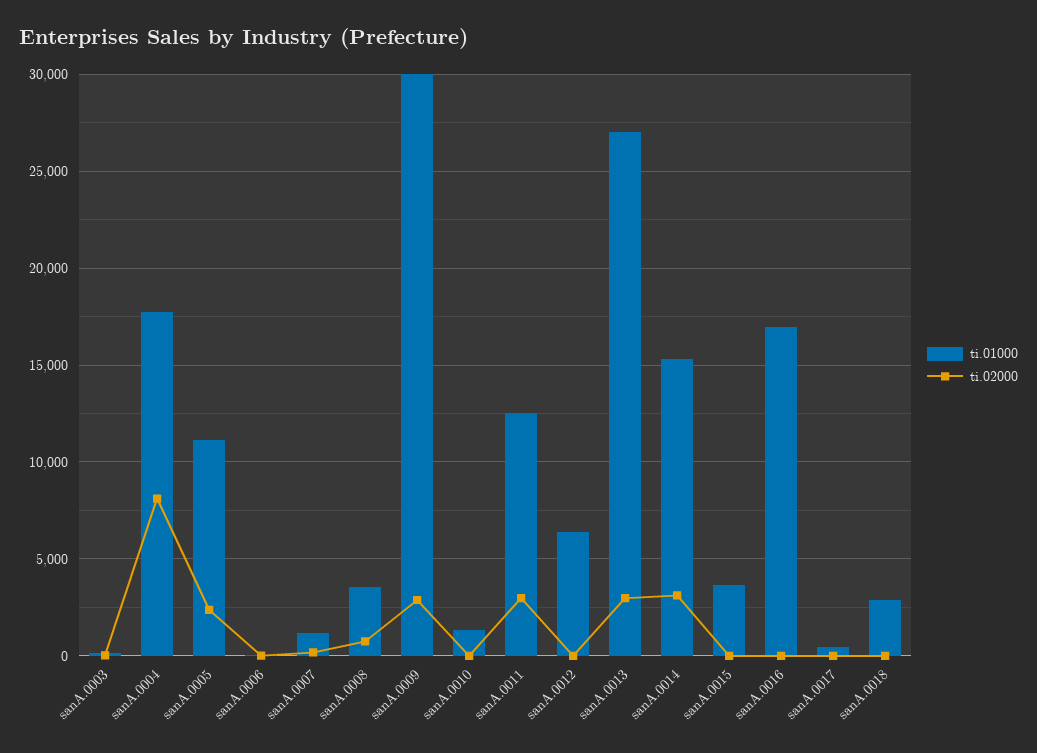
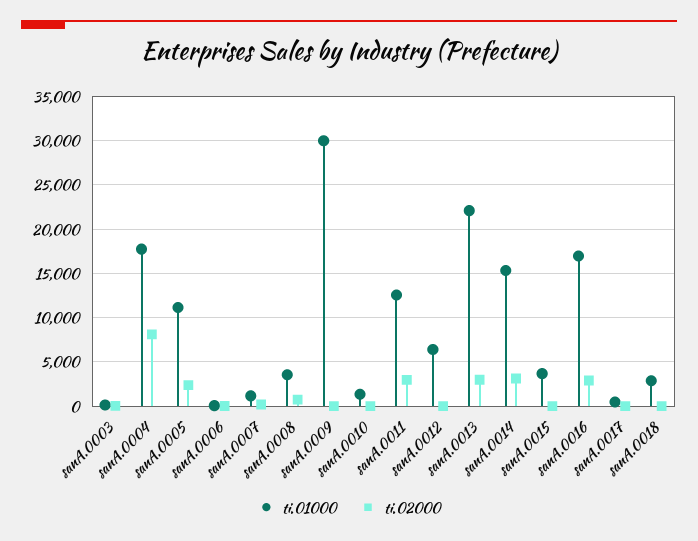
  {
    "ti.01000": {
      "sanA.0003": 0,
      "sanA.0004": 17500,
      "sanA.0005": 11000,
      "sanA.0006": 0,
      "sanA.0007": 1000,
      "sanA.0008": 3500,
      "sanA.0009": 30000,
      "sanA.0010": 1500,
      "sanA.0011": 12500,
      "sanA.0012": 6500,
-     "sanA.0013": 27000,
+     "sanA.0013": 22000,
      "sanA.0014": 15500,
      "sanA.0015": 3500,
      "sanA.0016": 17000,
      "sanA.0017": 500,
      "sanA.0018": 3000
    },
    "ti.02000": {
      "sanA.0003": 0,
      "sanA.0004": 8000,
      "sanA.0005": 2500,
      "sanA.0006": 0,
      "sanA.0007": 0,
      "sanA.0008": 500,
-     "sanA.0009": 3000,
+     "sanA.0009": 0,
      "sanA.0010": 0,
      "sanA.0011": 3000,
      "sanA.0012": 0,
      "sanA.0013": 3000,
      "sanA.0014": 3000,
      "sanA.0015": 0,
-     "sanA.0016": 0,
+     "sanA.0016": 3000,
      "sanA.0017": 0,
      "sanA.0018": 0
    }
  }

